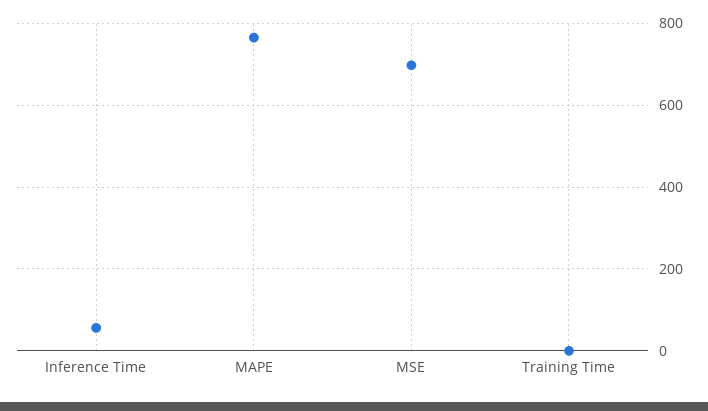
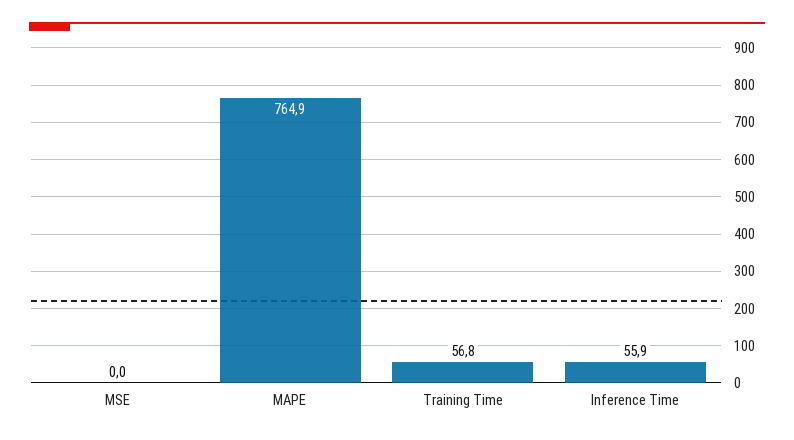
  {
    "Inference Time": 55.9,
    "MAPE": 764.9,
-   "MSE": 700,
+   "MSE": 0,
-   "Training Time": 0
+   "Training Time": 56.8
  }

